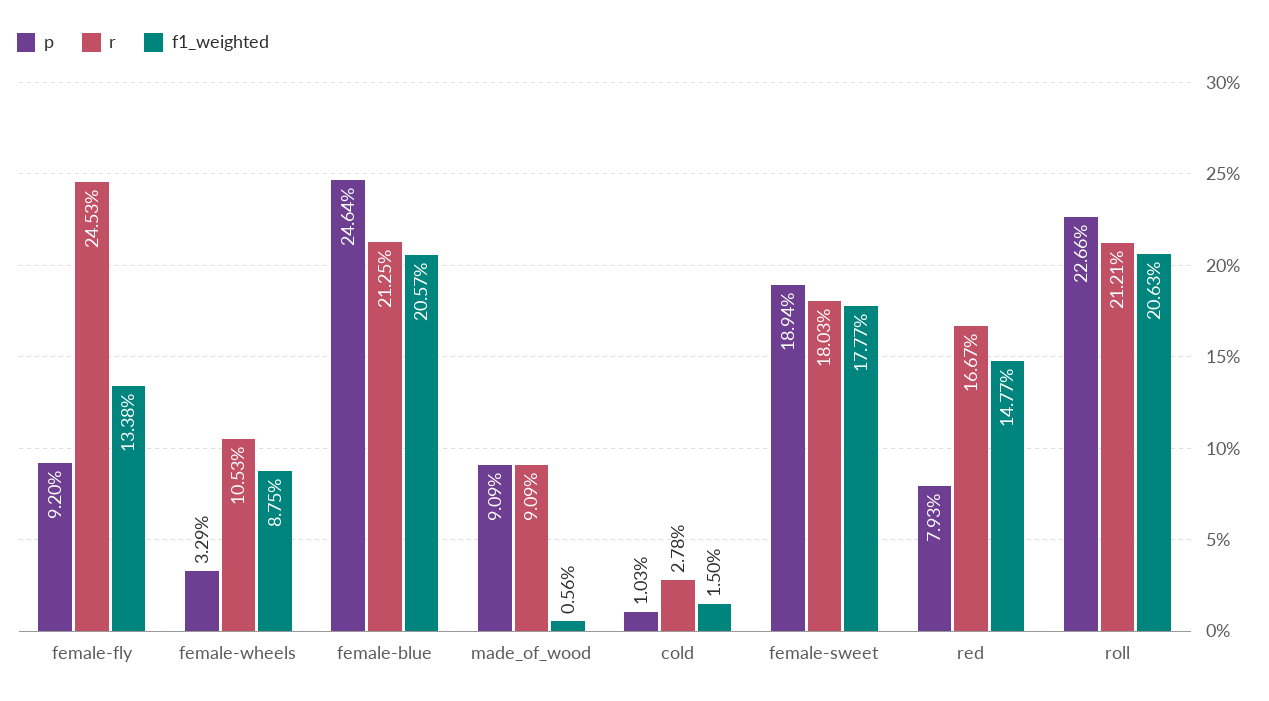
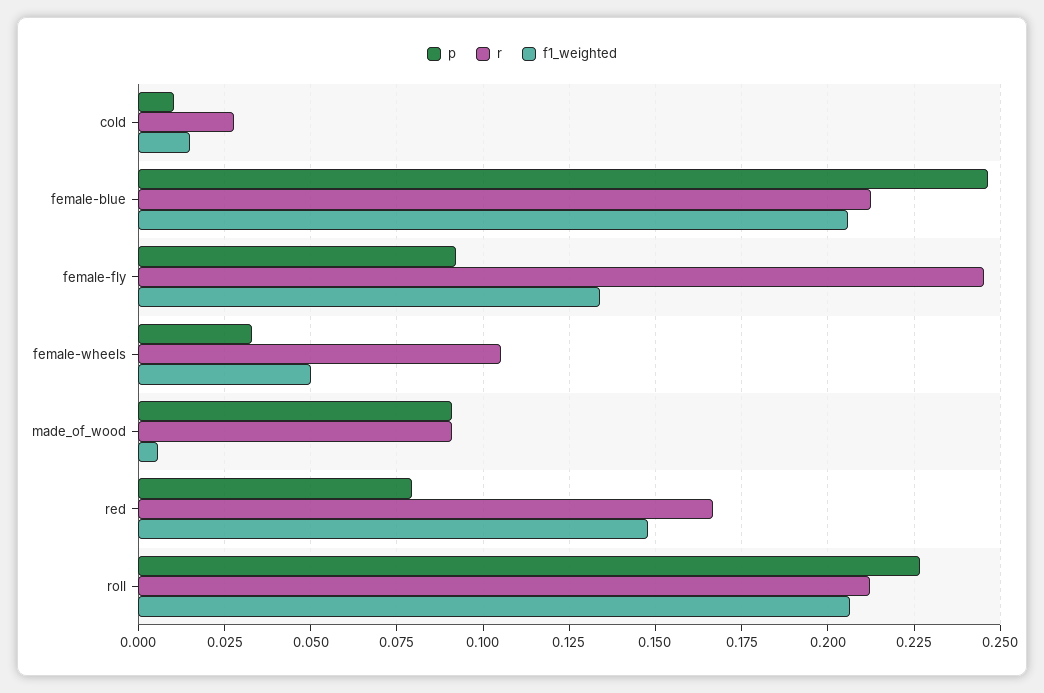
  {
    "p": {
      "female-fly": 0.092,
      "female-wheels": 0.0329,
      "female-blue": 0.2464,
      "made_of_wood": 0.0909,
      "cold": 0.0103,
-     "female-sweet": 0.1894,
      "red": 0.0793,
      "roll": 0.2266
    },
    "r": {
      "female-fly": 0.2453,
      "female-wheels": 0.1053,
      "female-blue": 0.2125,
      "made_of_wood": 0.0909,
      "cold": 0.0278,
-     "female-sweet": 0.1803,
      "red": 0.1667,
      "roll": 0.2121
    },
    "f1_weighted": {
      "female-fly": 0.1338,
-     "female-wheels": 0.0875,
+     "female-wheels": 0.05,
      "female-blue": 0.2057,
      "made_of_wood": 0.0056,
      "cold": 0.015,
-     "female-sweet": 0.1777,
      "red": 0.1477,
      "roll": 0.2063
    }
  }

